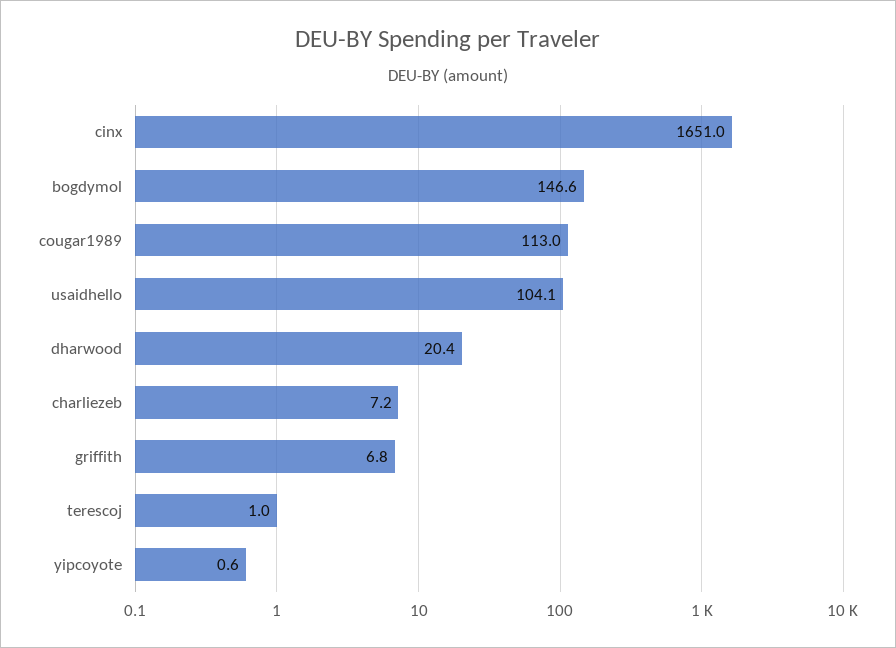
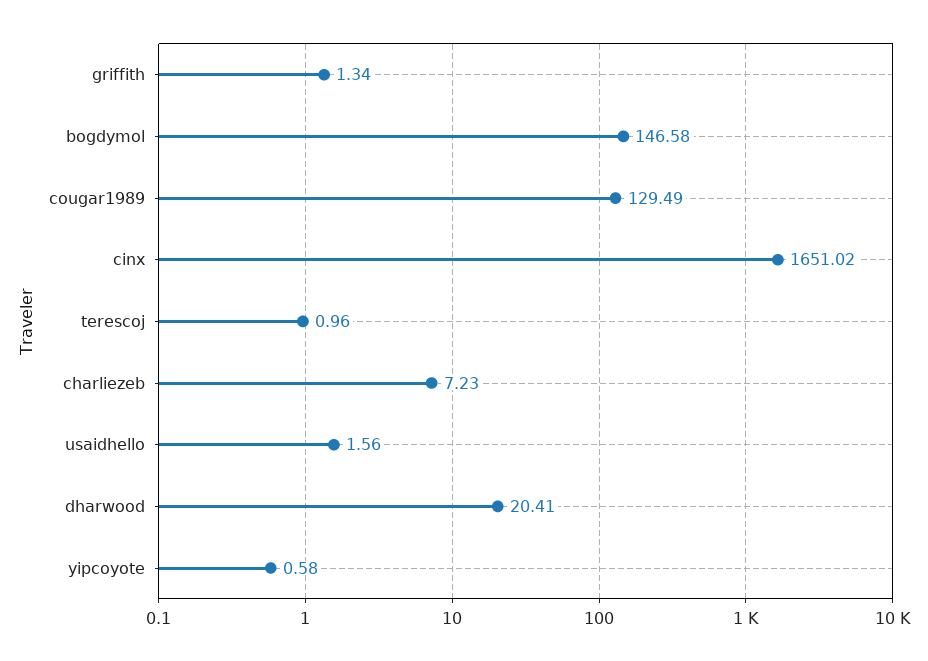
  {
    "cinx": 1651.02,
    "bogdymol": 146.58,
-   "cougar1989": 113,
+   "cougar1989": 129.49,
-   "usaidhello": 104.1,
+   "usaidhello": 1.56,
    "dharwood": 20.41,
    "charliezeb": 7.23,
-   "griffith": 6.8,
+   "griffith": 1.34,
    "terescoj": 0.96,
    "yipcoyote": 0.58
  }

